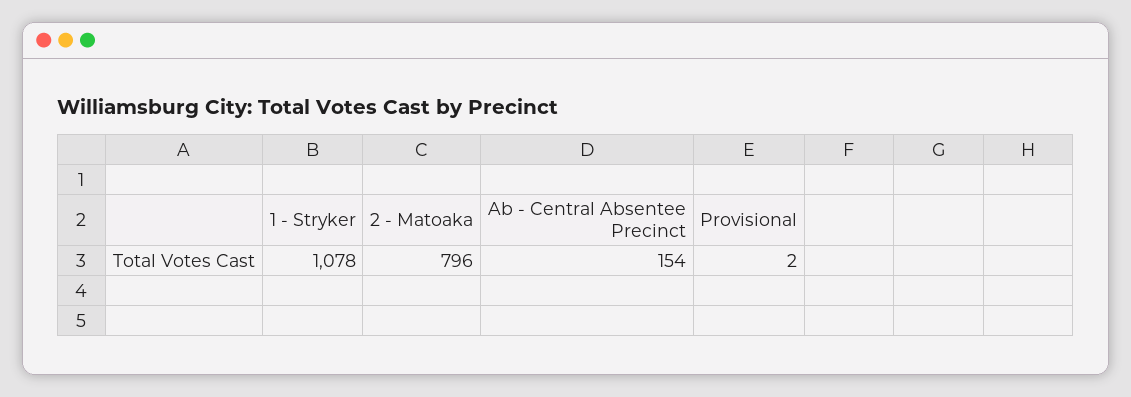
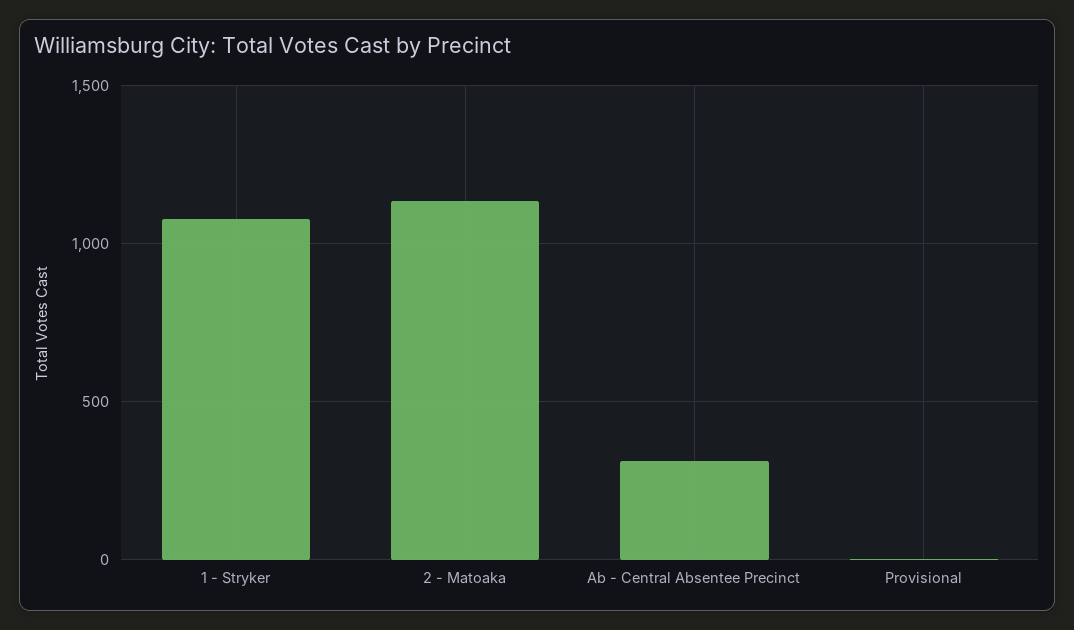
  {
    "1 - Stryker": 1078,
-   "2 - Matoaka": 796,
+   "2 - Matoaka": 1150,
-   "Ab - Central Absentee Precinct": 154,
+   "Ab - Central Absentee Precinct": 300,
    "Provisional": 2
  }

